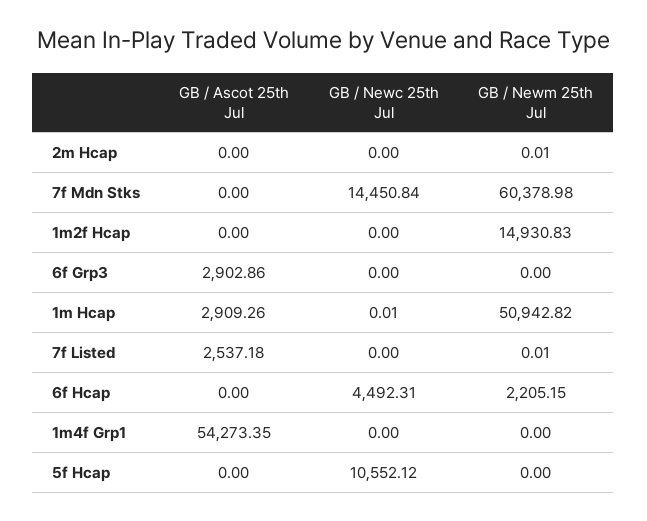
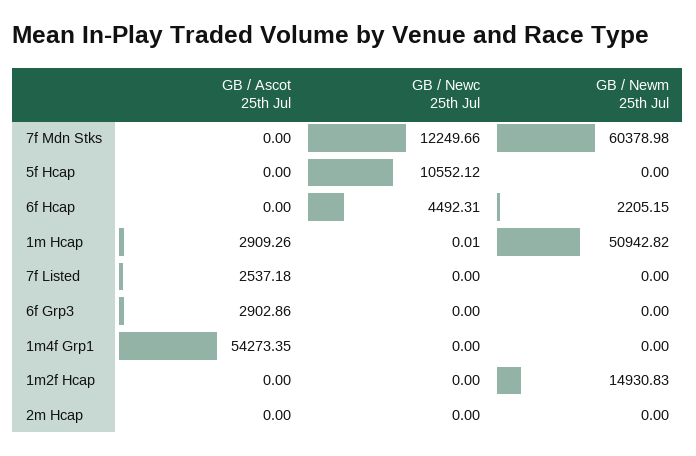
  {
    "GB / Ascot 25th Jul": {
      "2m Hcap": 0,
      "7f Mdn Stks": 0,
      "1m2f Hcap": 0,
      "6f Grp3": 2902.86,
      "1m Hcap": 2909.26,
      "7f Listed": 2537.18,
      "6f Hcap": 0,
      "1m4f Grp1": 54273.35,
      "5f Hcap": 0
    },
    "GB / Newc 25th Jul": {
      "2m Hcap": 0,
-     "7f Mdn Stks": 14450.84,
+     "7f Mdn Stks": 12249.66,
      "1m2f Hcap": 0,
      "6f Grp3": 0,
      "1m Hcap": 0.01,
      "7f Listed": 0,
      "6f Hcap": 4492.31,
      "1m4f Grp1": 0,
      "5f Hcap": 10552.12
    },
    "GB / Newm 25th Jul": {
-     "2m Hcap": 0.01,
+     "2m Hcap": 0,
      "7f Mdn Stks": 60378.98,
      "1m2f Hcap": 14930.83,
      "6f Grp3": 0,
      "1m Hcap": 50942.82,
-     "7f Listed": 0.01,
+     "7f Listed": 0,
      "6f Hcap": 2205.15,
      "1m4f Grp1": 0,
      "5f Hcap": 0
    }
  }

